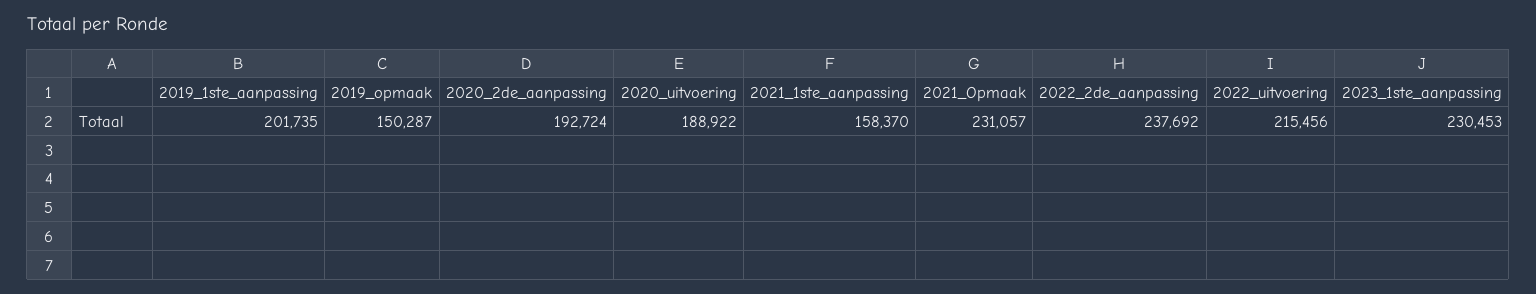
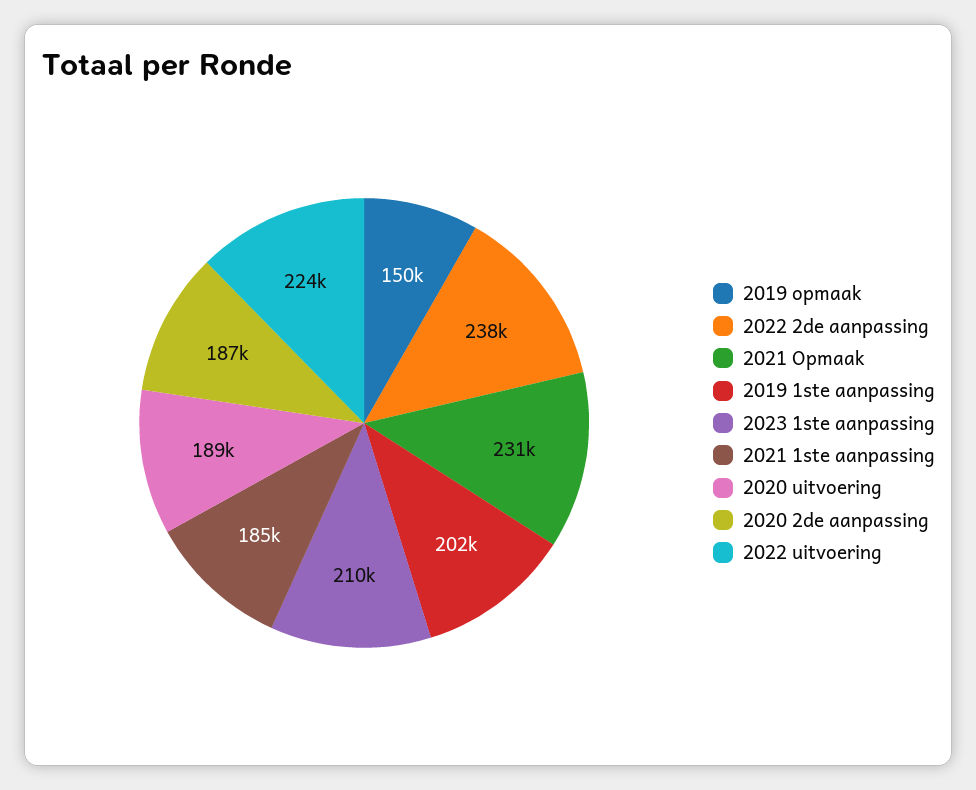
  {
    "2019_1ste_aanpassing": 201735,
    "2019_opmaak": 150287,
-   "2020_2de_aanpassing": 192724,
+   "2020_2de_aanpassing": 187000,
    "2020_uitvoering": 188922,
-   "2021_1ste_aanpassing": 158370,
+   "2021_1ste_aanpassing": 185000,
    "2021_Opmaak": 231057,
    "2022_2de_aanpassing": 237692,
-   "2022_uitvoering": 215456,
+   "2022_uitvoering": 224000,
-   "2023_1ste_aanpassing": 230453
+   "2023_1ste_aanpassing": 210000
  }

